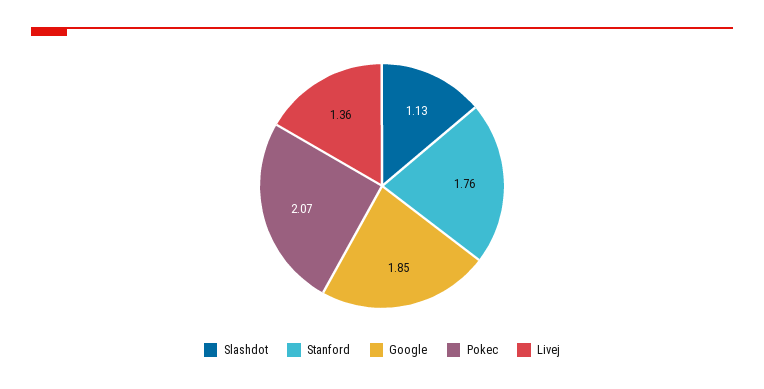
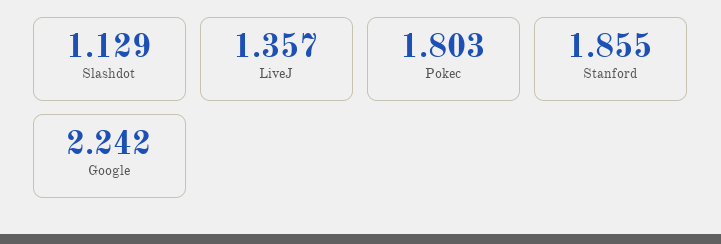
  {
    "Slashdot": 1.129,
-   "Stanford": 1.76,
+   "Stanford": 1.855,
-   "Google": 1.85,
+   "Google": 2.242,
-   "Pokec": 2.07,
+   "Pokec": 1.803,
    "Livej": 1.357
  }

